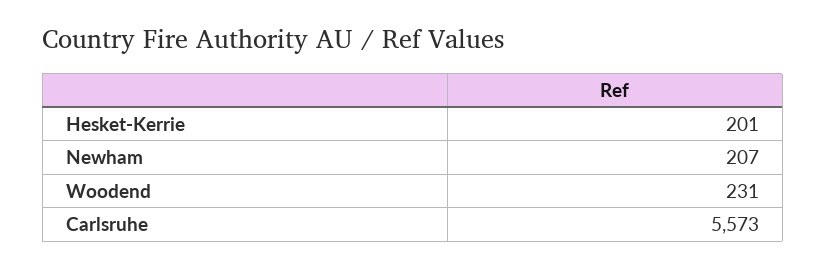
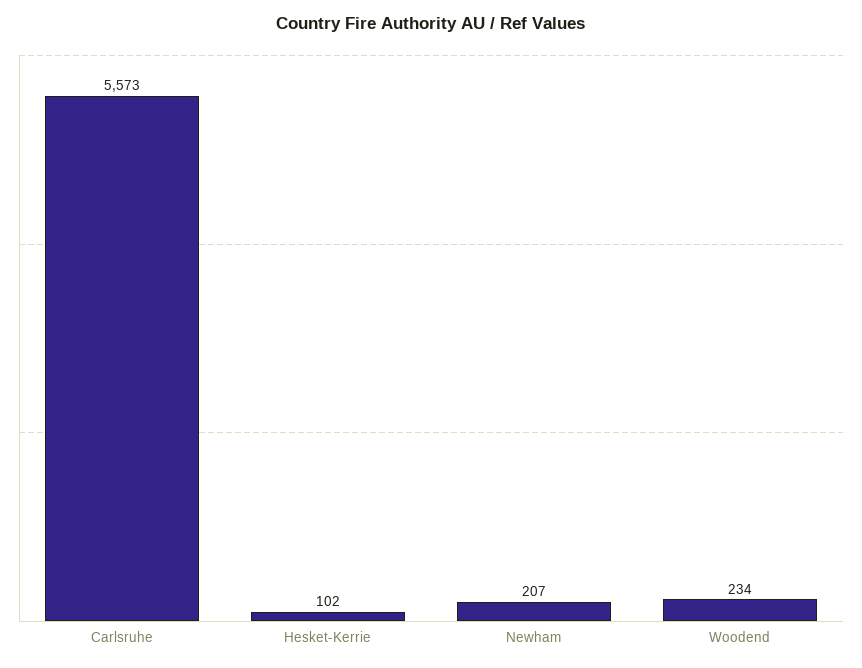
  {
-   "Hesket-Kerrie": 201,
+   "Hesket-Kerrie": 102,
    "Newham": 207,
-   "Woodend": 231,
+   "Woodend": 234,
    "Carlsruhe": 5573
  }

